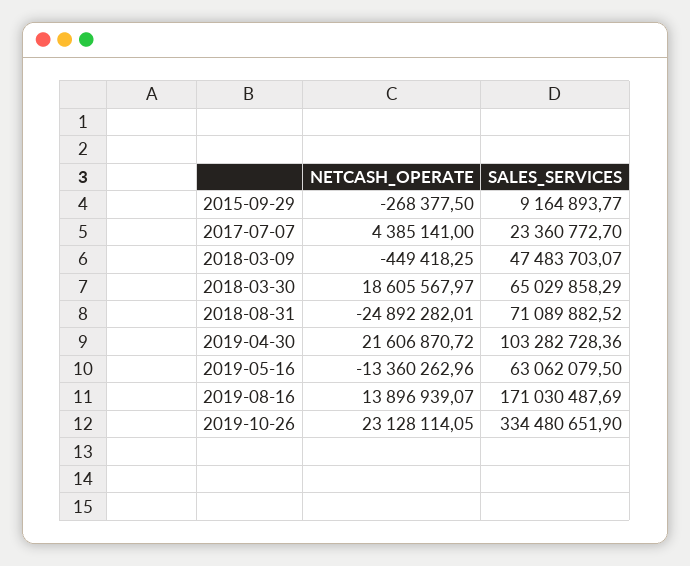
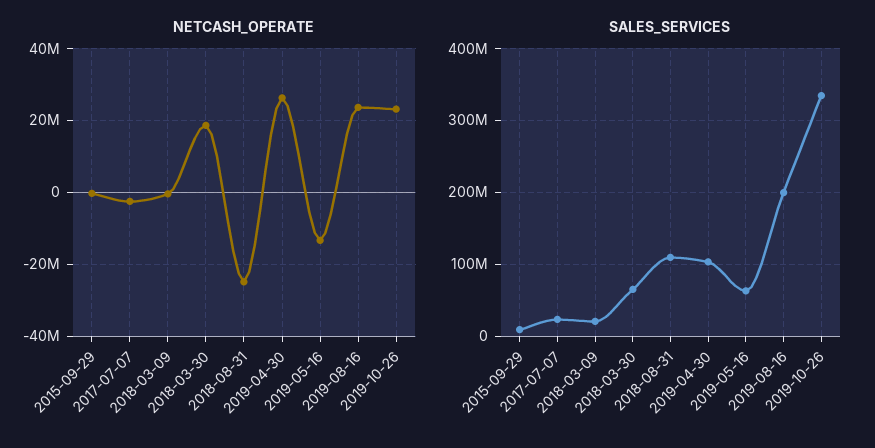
  {
    "NETCASH_OPERATE": {
      "2015-09-29": -268377.5,
-     "2017-07-07": 4385141,
+     "2017-07-07": -2000000,
      "2018-03-09": -449418.25,
      "2018-03-30": 18605567.97,
      "2018-08-31": -24892282.01,
-     "2019-04-30": 21606870.72,
+     "2019-04-30": 26000000,
      "2019-05-16": -13360262.96,
-     "2019-08-16": 13896939.07,
+     "2019-08-16": 24000000,
      "2019-10-26": 23128114.05
    },
    "SALES_SERVICES": {
      "2015-09-29": 9164893.77,
      "2017-07-07": 23360772.7,
-     "2018-03-09": 47483703.07,
+     "2018-03-09": 20000000,
      "2018-03-30": 65029858.29,
-     "2018-08-31": 71089882.52,
+     "2018-08-31": 110000000,
      "2019-04-30": 103282728.36,
      "2019-05-16": 63062079.5,
-     "2019-08-16": 171030487.69,
+     "2019-08-16": 200000000,
      "2019-10-26": 334480651.9
    }
  }

